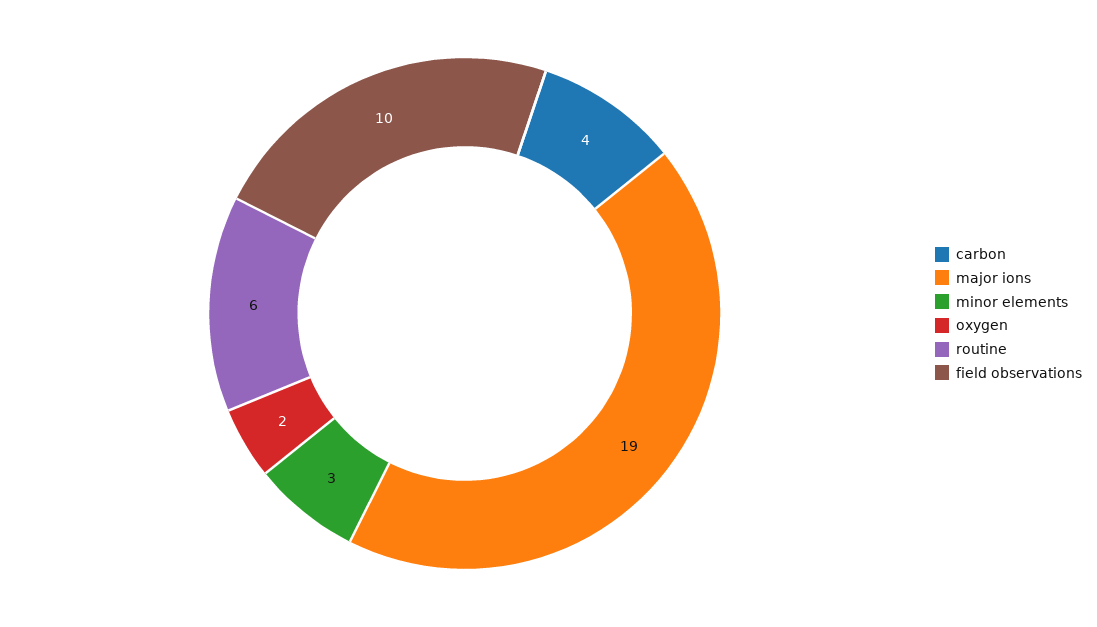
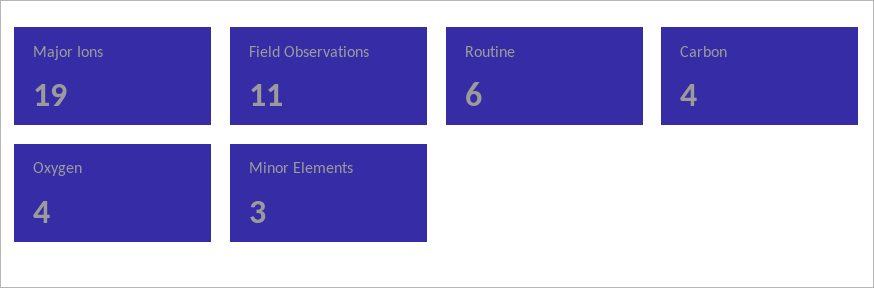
  {
    "carbon": 4,
    "major ions": 19,
    "minor elements": 3,
-   "oxygen": 2,
+   "oxygen": 4,
    "routine": 6,
-   "field observations": 10
+   "field observations": 11
  }

